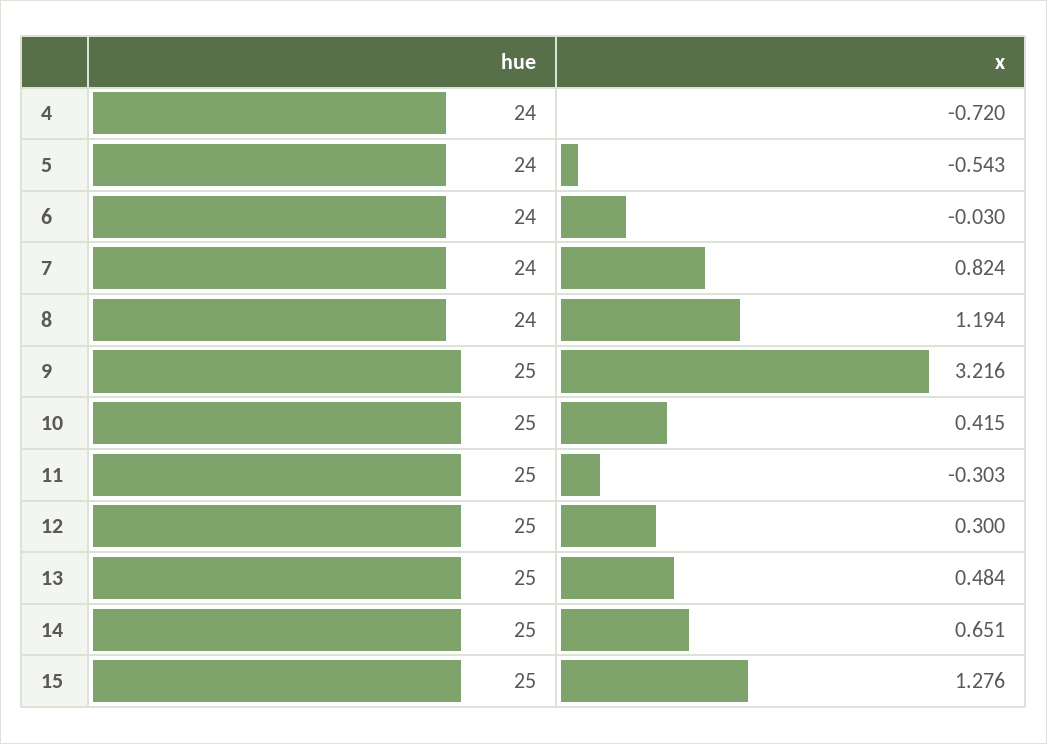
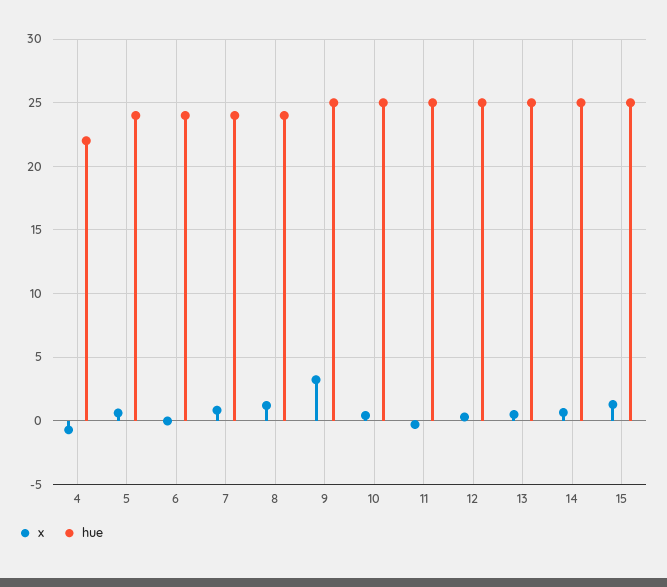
  {
    "hue": {
-     "4": 24,
+     "4": 22,
      "5": 24,
      "6": 24,
      "7": 24,
      "8": 24,
      "9": 25,
      "10": 25,
      "11": 25,
      "12": 25,
      "13": 25,
      "14": 25,
      "15": 25
    },
    "x": {
      "4": -0.72,
-     "5": -0.543,
+     "5": 0.5,
      "6": -0.03,
      "7": 0.824,
      "8": 1.194,
      "9": 3.216,
      "10": 0.415,
      "11": -0.303,
      "12": 0.3,
      "13": 0.484,
      "14": 0.651,
      "15": 1.276
    }
  }

